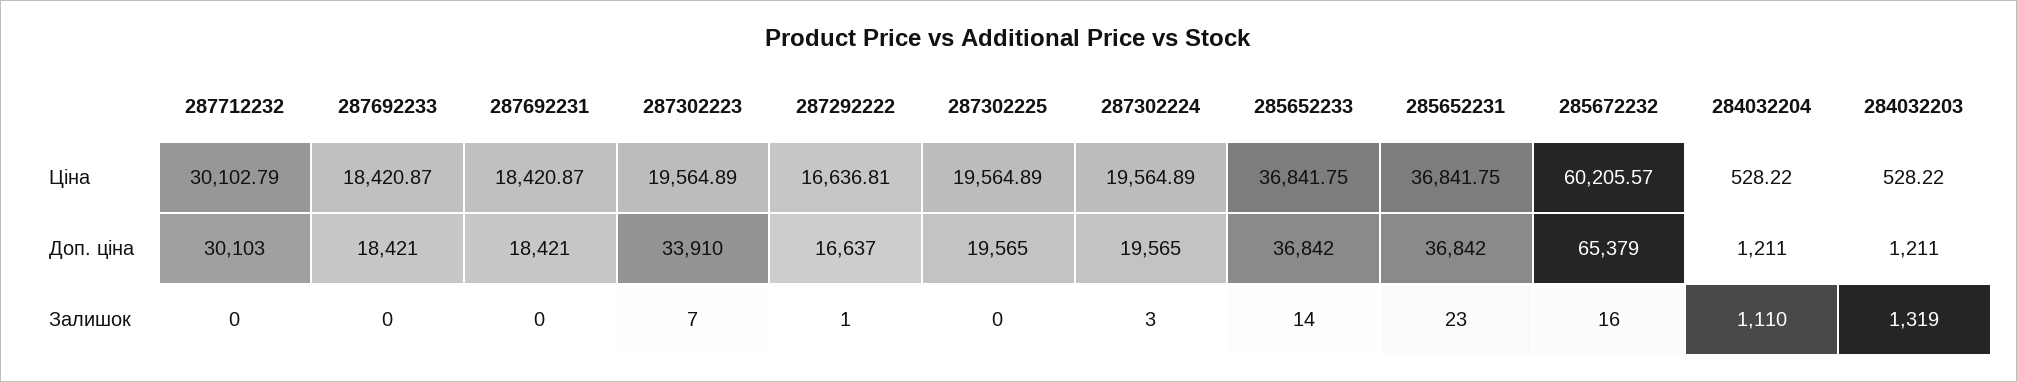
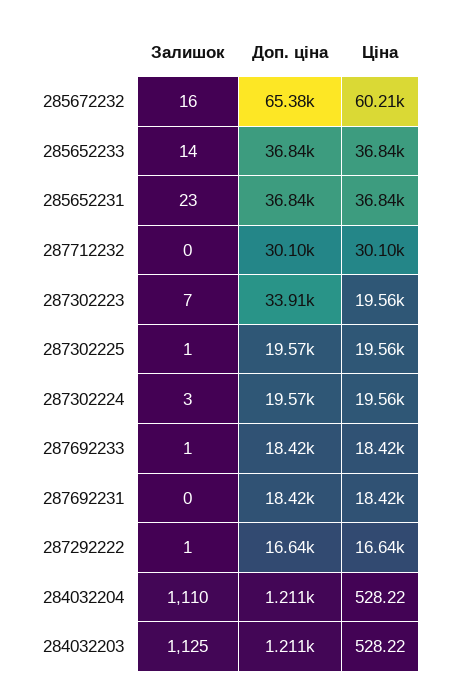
  {
    "287712232": {
      "Ціна": 30102.79,
      "Доп. ціна": 30103,
      "Залишок": 0
    },
    "287692233": {
      "Ціна": 18420.87,
      "Доп. ціна": 18421,
-     "Залишок": 0
+     "Залишок": 1
    },
    "287692231": {
      "Ціна": 18420.87,
      "Доп. ціна": 18421,
      "Залишок": 0
    },
    "287302223": {
      "Ціна": 19564.89,
      "Доп. ціна": 33910,
      "Залишок": 7
    },
    "287292222": {
      "Ціна": 16636.81,
      "Доп. ціна": 16637,
      "Залишок": 1
    },
    "287302225": {
      "Ціна": 19564.89,
      "Доп. ціна": 19565,
-     "Залишок": 0
+     "Залишок": 1
    },
    "287302224": {
      "Ціна": 19564.89,
      "Доп. ціна": 19565,
      "Залишок": 3
    },
    "285652233": {
      "Ціна": 36841.75,
      "Доп. ціна": 36842,
      "Залишок": 14
    },
    "285652231": {
      "Ціна": 36841.75,
      "Доп. ціна": 36842,
      "Залишок": 23
    },
    "285672232": {
      "Ціна": 60205.57,
      "Доп. ціна": 65379,
      "Залишок": 16
    },
    "284032204": {
      "Ціна": 528.22,
      "Доп. ціна": 1211,
      "Залишок": 1110
    },
    "284032203": {
      "Ціна": 528.22,
      "Доп. ціна": 1211,
-     "Залишок": 1319
+     "Залишок": 1125
    }
  }

